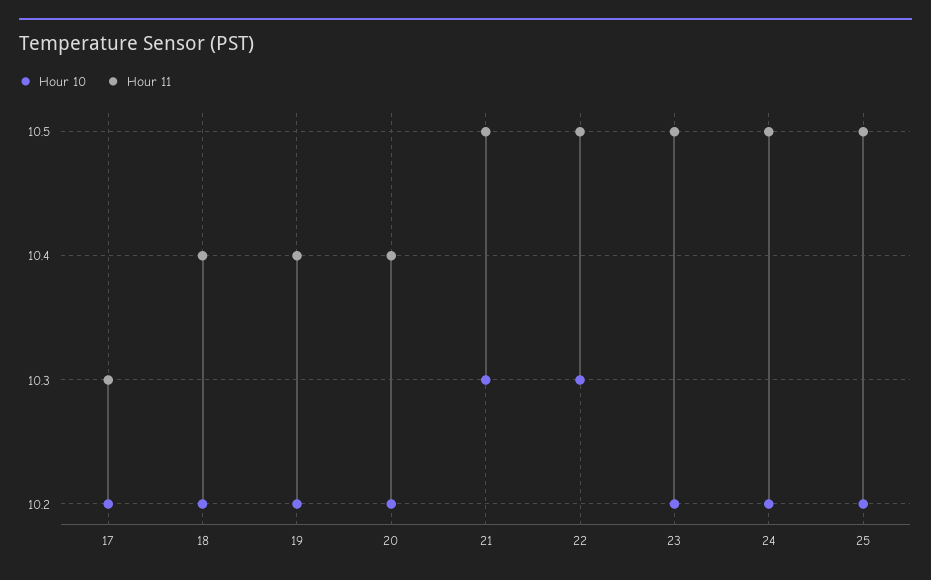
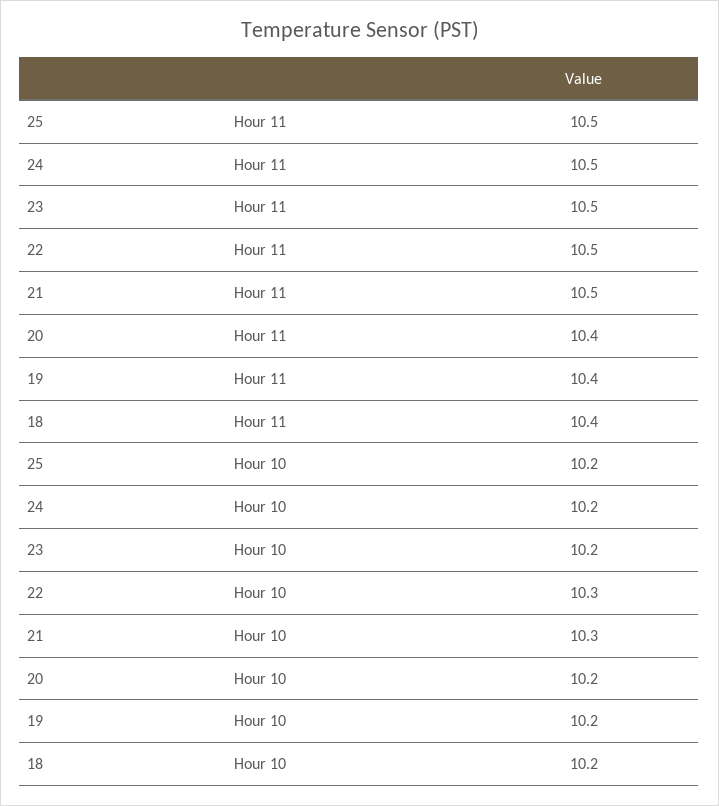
  {
    "Hour 10": {
-     "17": 10.2,
      "18": 10.2,
      "19": 10.2,
      "20": 10.2,
      "21": 10.3,
      "22": 10.3,
      "23": 10.2,
      "24": 10.2,
      "25": 10.2
    },
    "Hour 11": {
-     "17": 10.3,
      "18": 10.4,
      "19": 10.4,
      "20": 10.4,
      "21": 10.5,
      "22": 10.5,
      "23": 10.5,
      "24": 10.5,
      "25": 10.5
    }
  }

